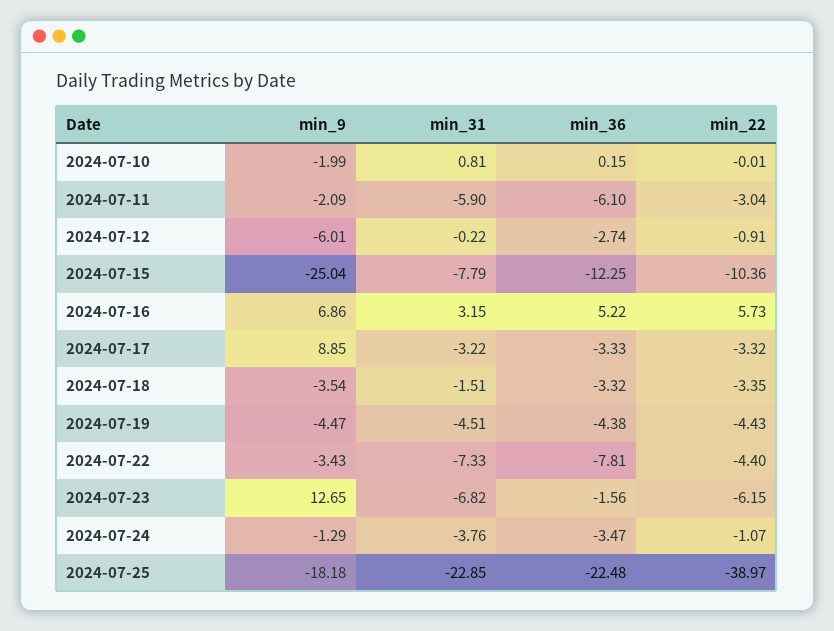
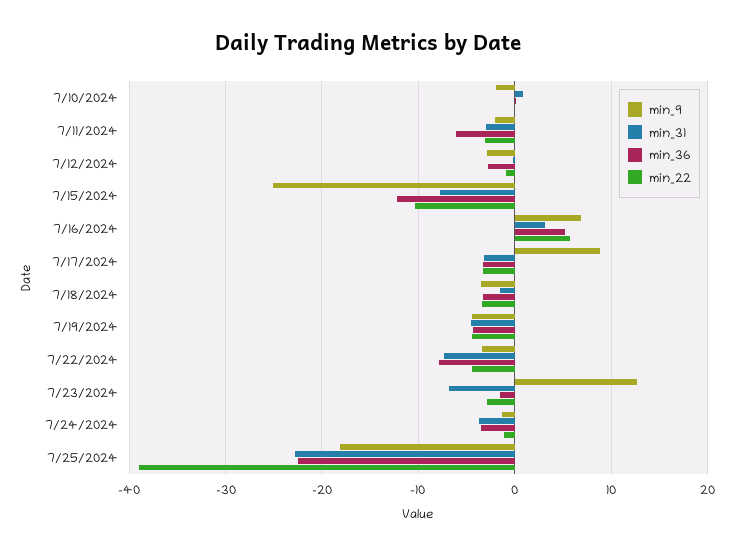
  {
    "min_9": {
      "2024-07-10": -1.99,
      "2024-07-11": -2.09,
-     "2024-07-12": -6.01,
+     "2024-07-12": -3,
      "2024-07-15": -25.04,
      "2024-07-16": 6.86,
      "2024-07-17": 8.85,
      "2024-07-18": -3.54,
      "2024-07-19": -4.47,
      "2024-07-22": -3.43,
      "2024-07-23": 12.65,
      "2024-07-24": -1.29,
      "2024-07-25": -18.18
    },
    "min_31": {
      "2024-07-10": 0.81,
-     "2024-07-11": -5.9,
+     "2024-07-11": -3,
      "2024-07-12": -0.22,
      "2024-07-15": -7.79,
      "2024-07-16": 3.15,
      "2024-07-17": -3.22,
      "2024-07-18": -1.51,
      "2024-07-19": -4.51,
      "2024-07-22": -7.33,
      "2024-07-23": -6.82,
      "2024-07-24": -3.76,
      "2024-07-25": -22.85
    },
    "min_36": {
      "2024-07-10": 0.15,
      "2024-07-11": -6.1,
      "2024-07-12": -2.74,
      "2024-07-15": -12.25,
      "2024-07-16": 5.22,
      "2024-07-17": -3.33,
      "2024-07-18": -3.32,
      "2024-07-19": -4.38,
      "2024-07-22": -7.81,
      "2024-07-23": -1.56,
      "2024-07-24": -3.47,
      "2024-07-25": -22.48
    },
    "min_22": {
      "2024-07-10": -0.01,
      "2024-07-11": -3.04,
      "2024-07-12": -0.91,
      "2024-07-15": -10.36,
      "2024-07-16": 5.73,
      "2024-07-17": -3.32,
      "2024-07-18": -3.35,
      "2024-07-19": -4.43,
      "2024-07-22": -4.4,
-     "2024-07-23": -6.15,
+     "2024-07-23": -3,
      "2024-07-24": -1.07,
      "2024-07-25": -38.97
    }
  }

